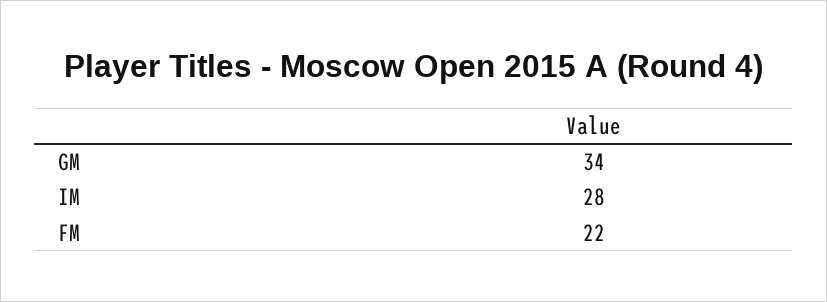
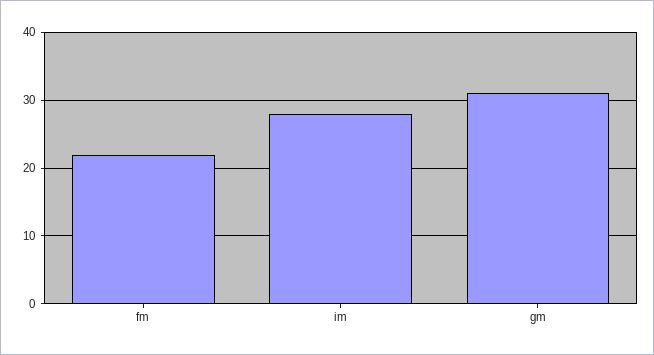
  {
-   "GM": 34,
+   "GM": 31,
    "IM": 28,
    "FM": 22
  }

